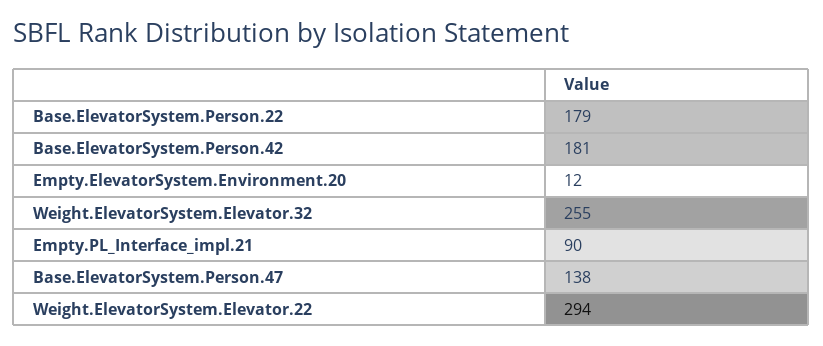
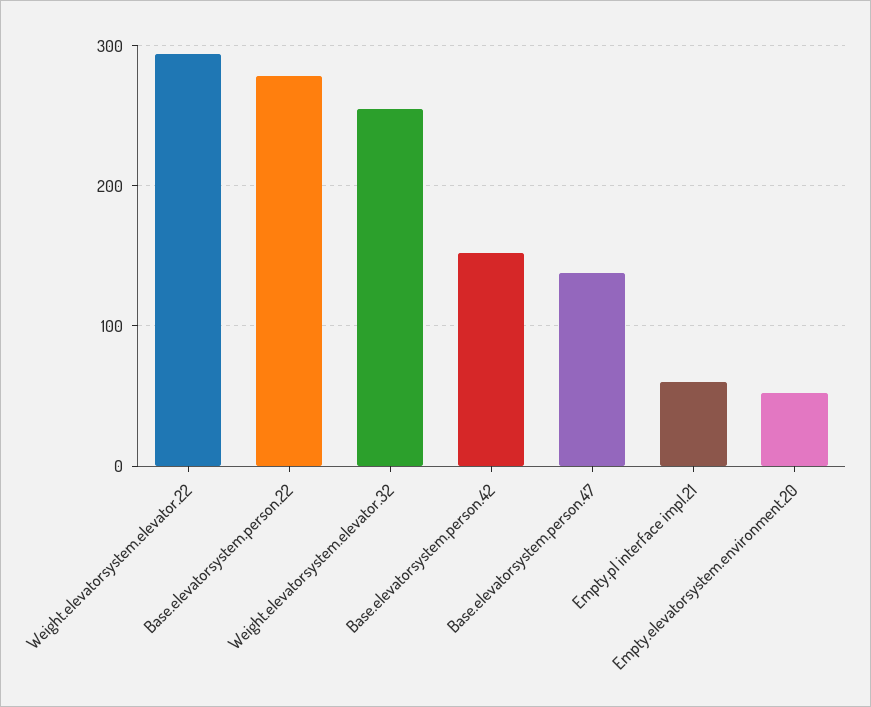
  {
-   "Base.ElevatorSystem.Person.22": 179,
+   "Base.ElevatorSystem.Person.22": 280,
-   "Base.ElevatorSystem.Person.42": 181,
+   "Base.ElevatorSystem.Person.42": 150,
-   "Empty.ElevatorSystem.Environment.20": 12,
+   "Empty.ElevatorSystem.Environment.20": 50,
    "Weight.ElevatorSystem.Elevator.32": 255,
-   "Empty.PL_Interface_impl.21": 90,
+   "Empty.PL_Interface_impl.21": 60,
    "Base.ElevatorSystem.Person.47": 138,
    "Weight.ElevatorSystem.Elevator.22": 294
  }

